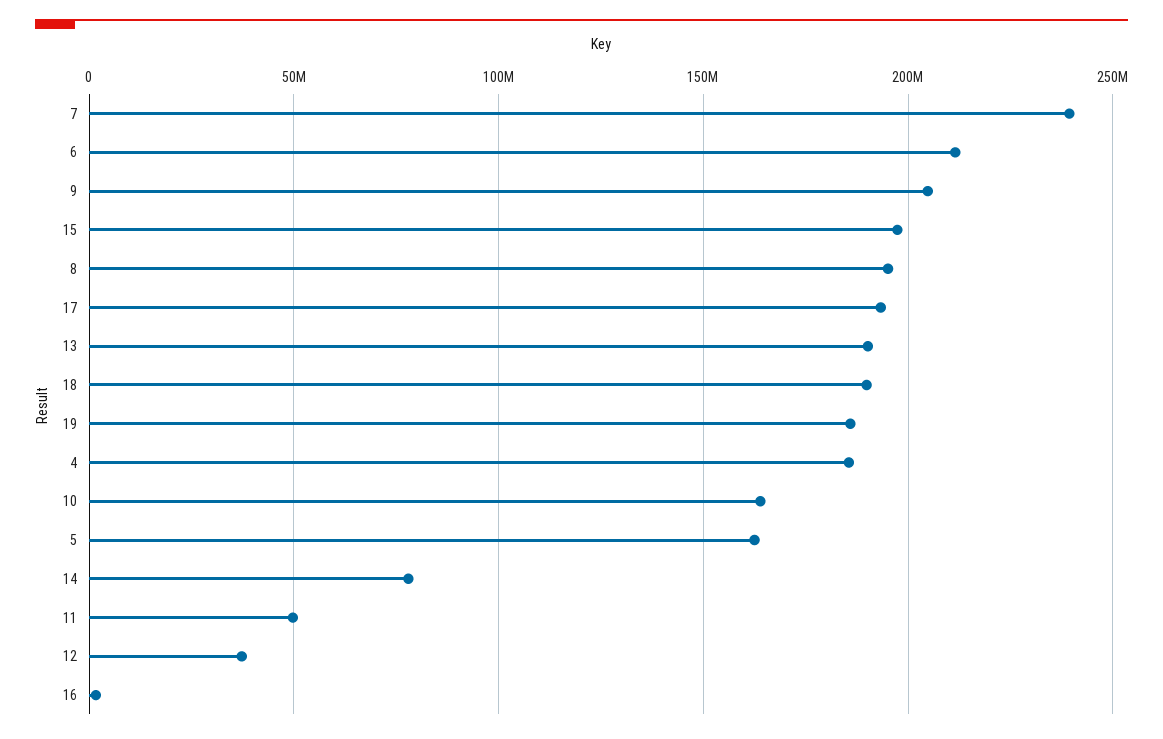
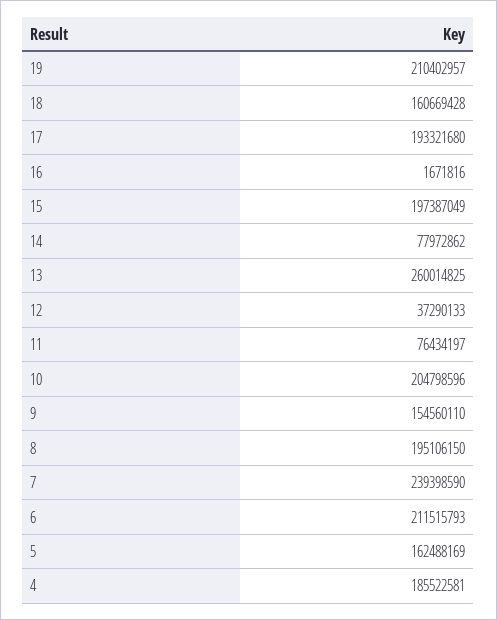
  {
    "7": 239398590,
    "6": 211515793,
-   "9": 205000000,
+   "9": 154560110,
    "15": 197387049,
    "8": 195106150,
    "17": 193321680,
-   "13": 190000000,
+   "13": 260014825,
-   "18": 190000000,
+   "18": 160669428,
-   "19": 185000000,
+   "19": 210402957,
    "4": 185522581,
-   "10": 165000000,
+   "10": 204798596,
    "5": 162488169,
    "14": 77972862,
-   "11": 50000000,
+   "11": 76434197,
    "12": 37290133,
    "16": 1671816
  }

